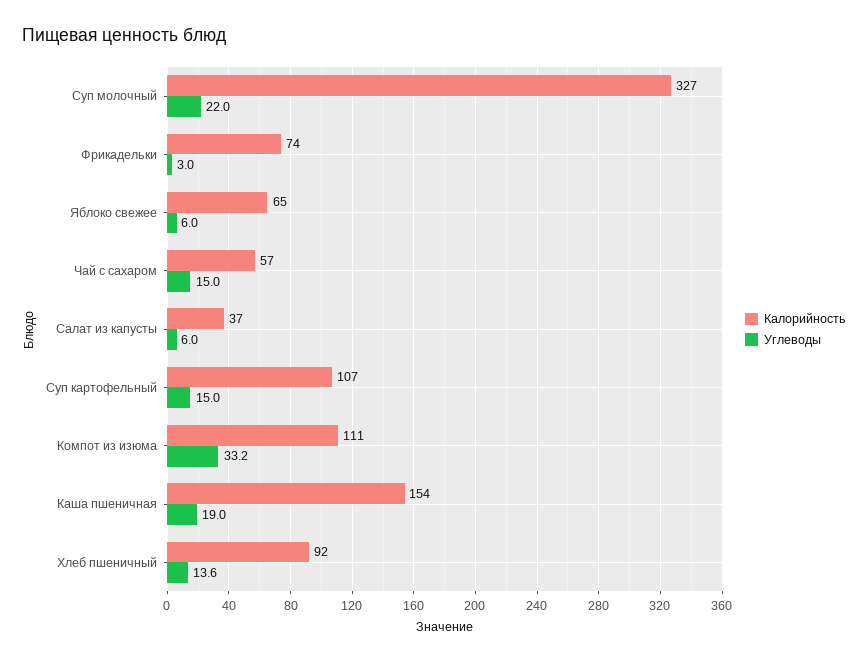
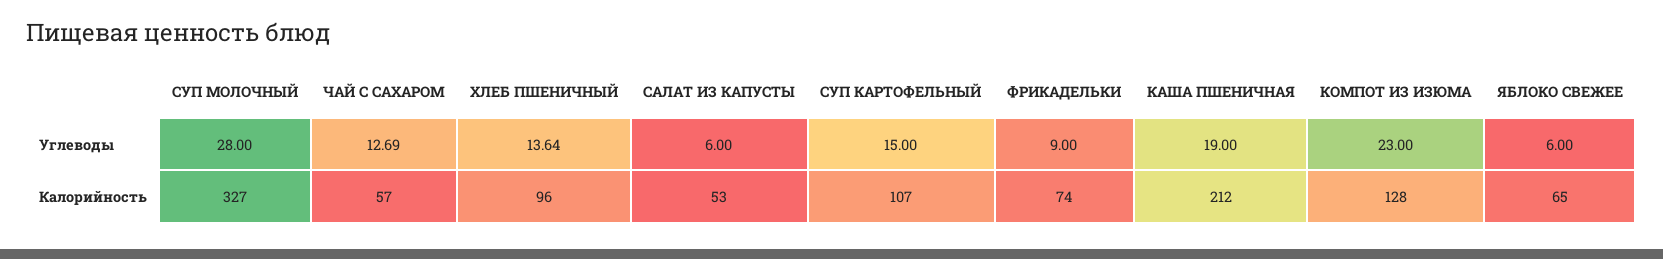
  {
    "Калорийность": {
      "Суп молочный": 327,
      "Фрикадельки": 74,
      "Яблоко свежее": 65,
      "Чай с сахаром": 57,
-     "Салат из капусты": 37,
+     "Салат из капусты": 53,
      "Суп картофельный": 107,
-     "Компот из изюма": 111,
+     "Компот из изюма": 128,
-     "Каша пшеничная": 154,
+     "Каша пшеничная": 212,
-     "Хлеб пшеничный": 92
+     "Хлеб пшеничный": 96
    },
    "Углеводы": {
-     "Суп молочный": 22,
+     "Суп молочный": 28,
-     "Фрикадельки": 3,
+     "Фрикадельки": 9,
      "Яблоко свежее": 6,
-     "Чай с сахаром": 15,
+     "Чай с сахаром": 12.69,
      "Салат из капусты": 6,
      "Суп картофельный": 15,
-     "Компот из изюма": 33.2,
+     "Компот из изюма": 23,
      "Каша пшеничная": 19,
      "Хлеб пшеничный": 13.64
    }
  }

